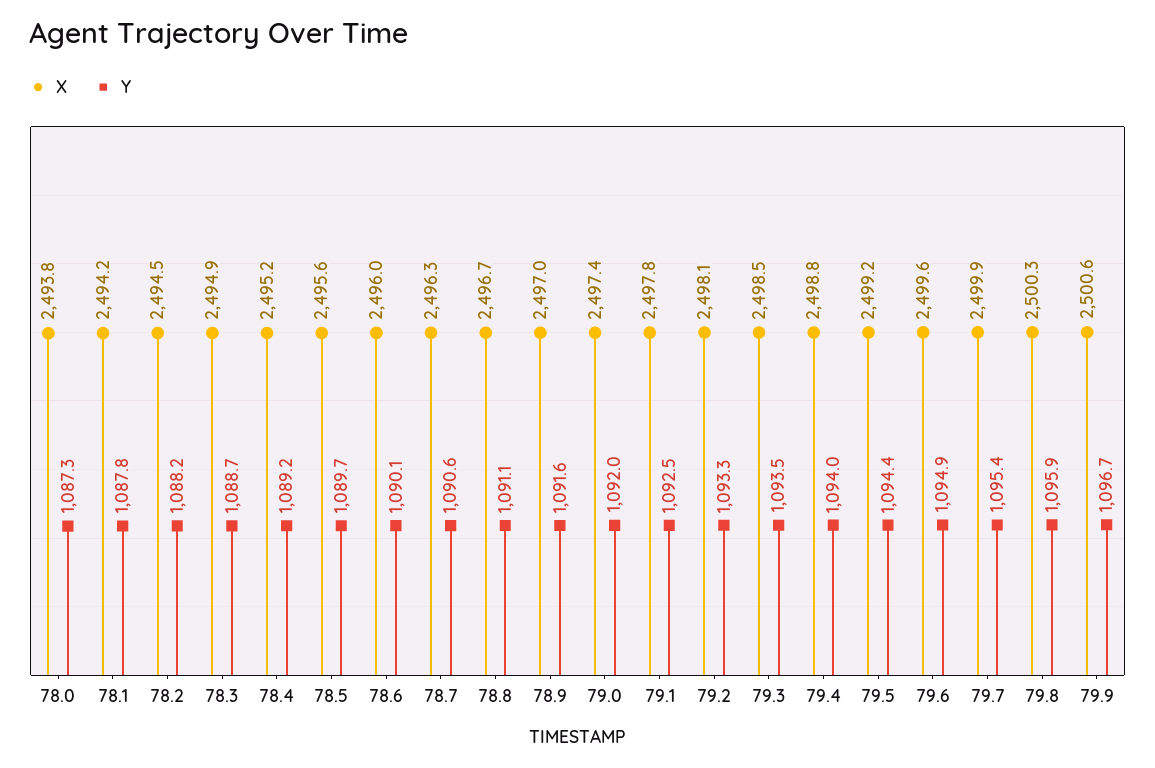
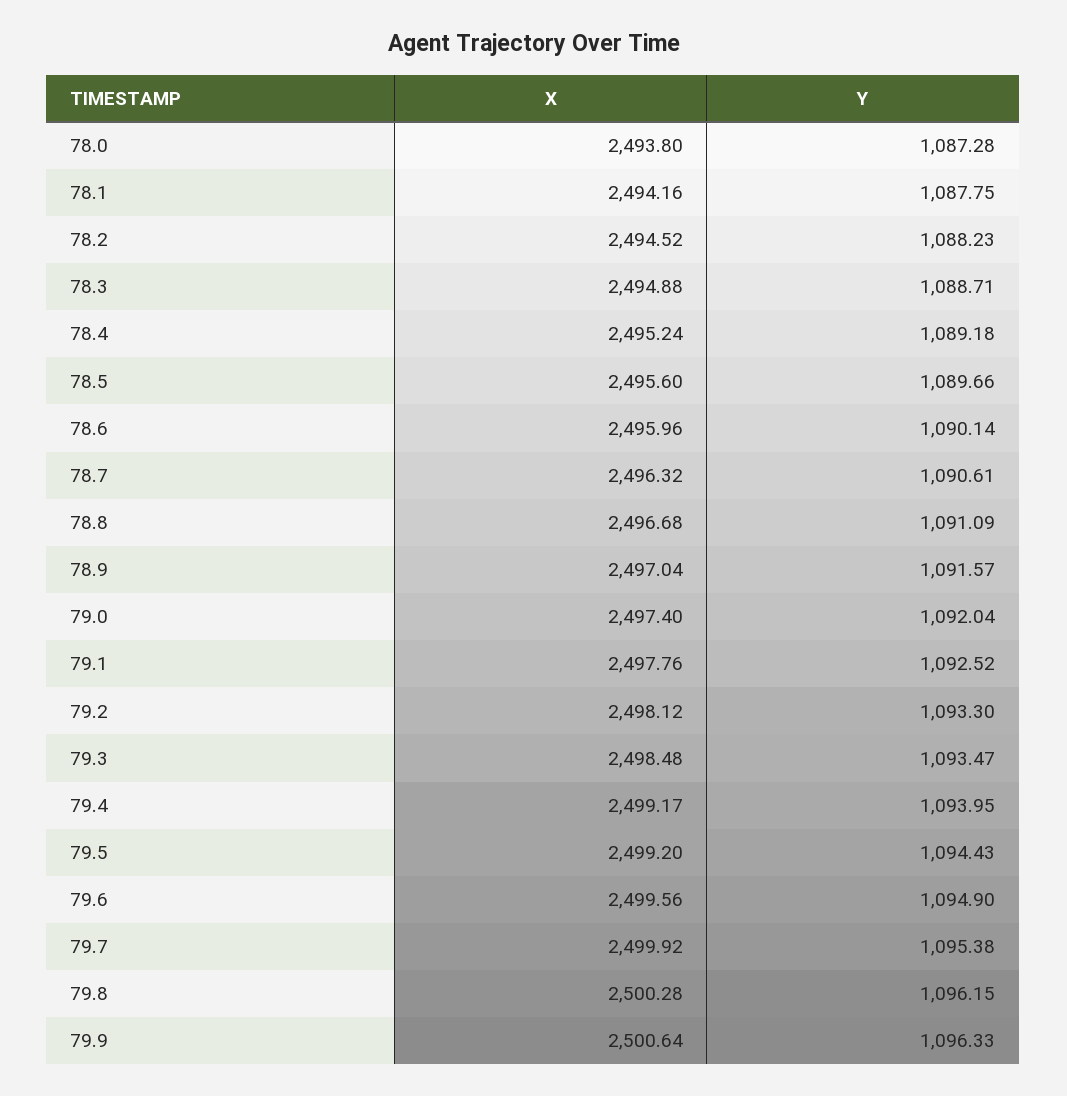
  {
    "X": {
      "78.0": 2493.8,
      "78.1": 2494.16,
      "78.2": 2494.52,
      "78.3": 2494.88,
      "78.4": 2495.24,
      "78.5": 2495.6,
      "78.6": 2495.96,
      "78.7": 2496.32,
      "78.8": 2496.68,
      "78.9": 2497.04,
      "79.0": 2497.4,
      "79.1": 2497.76,
      "79.2": 2498.12,
      "79.3": 2498.48,
-     "79.4": 2498.8,
+     "79.4": 2499.17,
      "79.5": 2499.2,
      "79.6": 2499.56,
      "79.7": 2499.92,
      "79.8": 2500.28,
      "79.9": 2500.64
    },
    "Y": {
      "78.0": 1087.28,
      "78.1": 1087.75,
      "78.2": 1088.23,
      "78.3": 1088.71,
      "78.4": 1089.18,
      "78.5": 1089.66,
      "78.6": 1090.14,
      "78.7": 1090.61,
      "78.8": 1091.09,
      "78.9": 1091.57,
      "79.0": 1092.04,
      "79.1": 1092.52,
      "79.2": 1093.3,
      "79.3": 1093.47,
      "79.4": 1093.95,
      "79.5": 1094.43,
      "79.6": 1094.9,
      "79.7": 1095.38,
-     "79.8": 1095.9,
+     "79.8": 1096.15,
-     "79.9": 1096.7
+     "79.9": 1096.33
    }
  }

